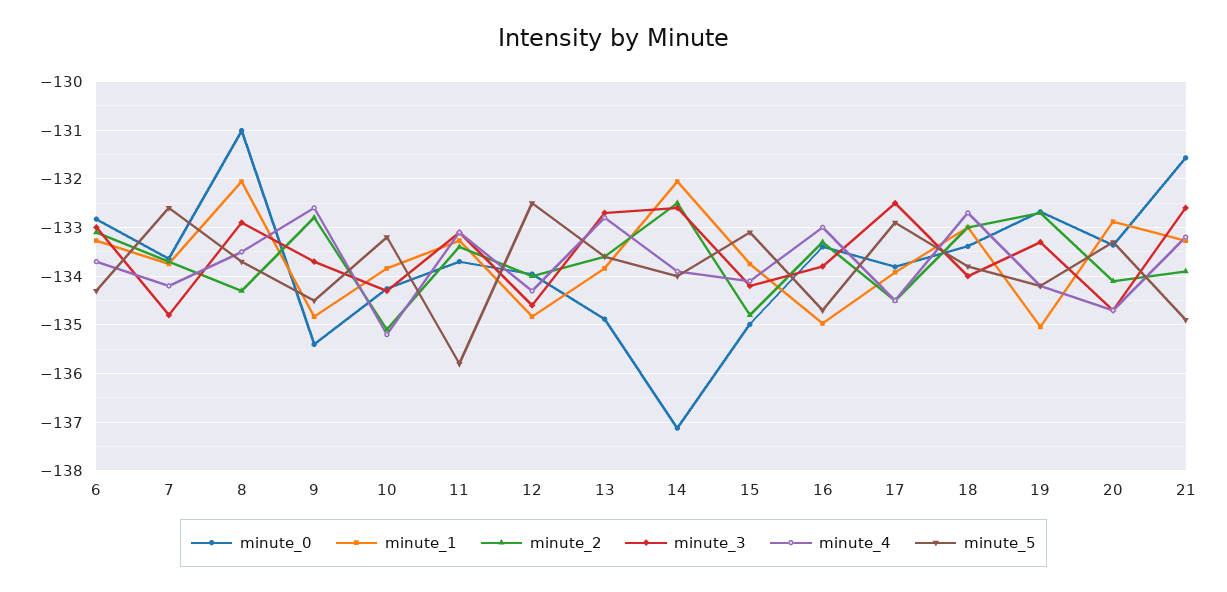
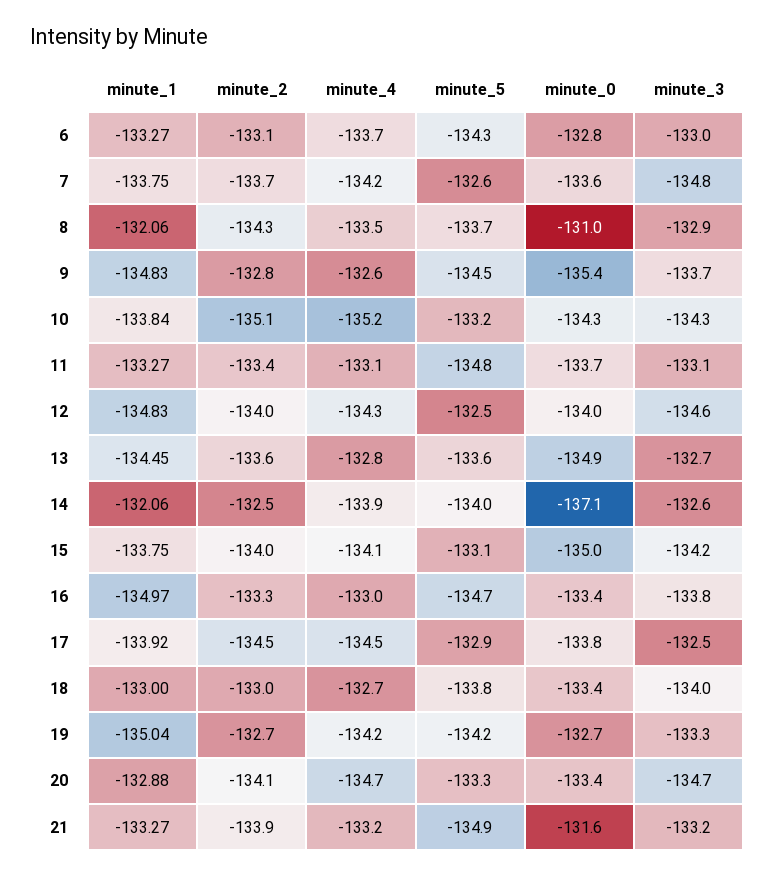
  {
    "minute_0": {
      "6": -132.8,
      "7": -133.6,
      "8": -131,
      "9": -135.4,
      "10": -134.3,
      "11": -133.7,
      "12": -134,
      "13": -134.9,
      "14": -137.1,
      "15": -135,
      "16": -133.4,
      "17": -133.8,
      "18": -133.4,
      "19": -132.7,
      "20": -133.4,
      "21": -131.6
    },
    "minute_1": {
      "6": -133.27,
      "7": -133.75,
      "8": -132.06,
      "9": -134.83,
      "10": -133.84,
      "11": -133.27,
      "12": -134.83,
-     "13": -133.8,
+     "13": -134.45,
      "14": -132.06,
      "15": -133.75,
      "16": -134.97,
      "17": -133.92,
      "18": -133,
      "19": -135.04,
      "20": -132.88,
      "21": -133.27
    },
    "minute_2": {
      "6": -133.1,
      "7": -133.7,
      "8": -134.3,
      "9": -132.8,
      "10": -135.1,
      "11": -133.4,
      "12": -134,
      "13": -133.6,
      "14": -132.5,
-     "15": -134.8,
+     "15": -134,
      "16": -133.3,
      "17": -134.5,
      "18": -133,
      "19": -132.7,
      "20": -134.1,
      "21": -133.9
    },
    "minute_3": {
      "6": -133,
      "7": -134.8,
      "8": -132.9,
      "9": -133.7,
      "10": -134.3,
      "11": -133.1,
      "12": -134.6,
      "13": -132.7,
      "14": -132.6,
      "15": -134.2,
      "16": -133.8,
      "17": -132.5,
      "18": -134,
      "19": -133.3,
      "20": -134.7,
-     "21": -132.6
+     "21": -133.2
    },
    "minute_4": {
      "6": -133.7,
      "7": -134.2,
      "8": -133.5,
      "9": -132.6,
      "10": -135.2,
      "11": -133.1,
      "12": -134.3,
      "13": -132.8,
      "14": -133.9,
      "15": -134.1,
      "16": -133,
      "17": -134.5,
      "18": -132.7,
      "19": -134.2,
      "20": -134.7,
      "21": -133.2
    },
    "minute_5": {
      "6": -134.3,
      "7": -132.6,
      "8": -133.7,
      "9": -134.5,
      "10": -133.2,
-     "11": -135.8,
+     "11": -134.8,
      "12": -132.5,
      "13": -133.6,
      "14": -134,
      "15": -133.1,
      "16": -134.7,
      "17": -132.9,
      "18": -133.8,
      "19": -134.2,
      "20": -133.3,
      "21": -134.9
    }
  }

